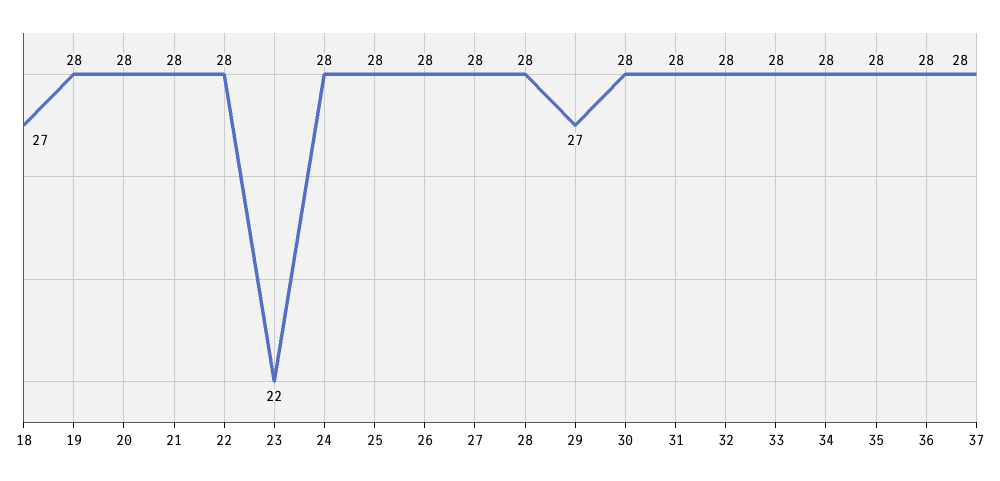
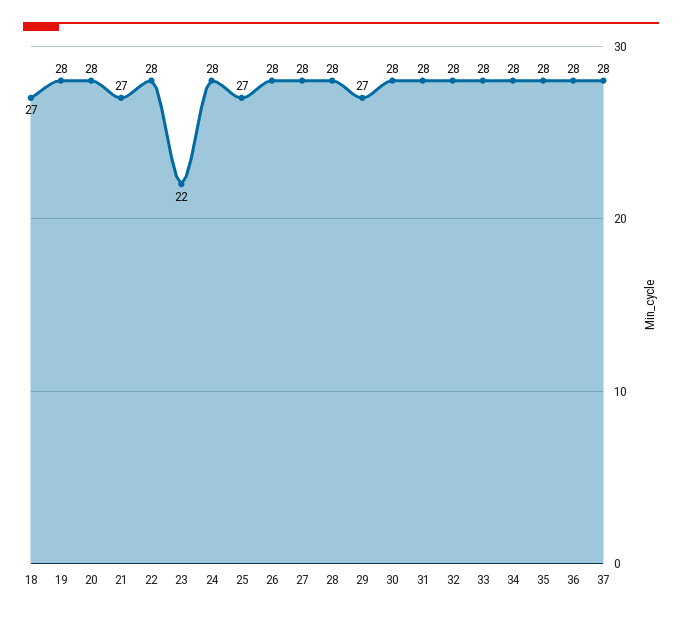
  {
    "18": 27,
    "19": 28,
    "20": 28,
-   "21": 28,
+   "21": 27,
    "22": 28,
    "23": 22,
    "24": 28,
-   "25": 28,
+   "25": 27,
    "26": 28,
    "27": 28,
    "28": 28,
    "29": 27,
    "30": 28,
    "31": 28,
    "32": 28,
    "33": 28,
    "34": 28,
    "35": 28,
    "36": 28,
    "37": 28
  }

